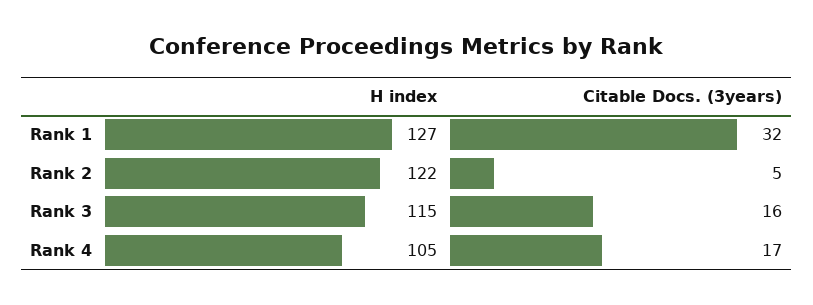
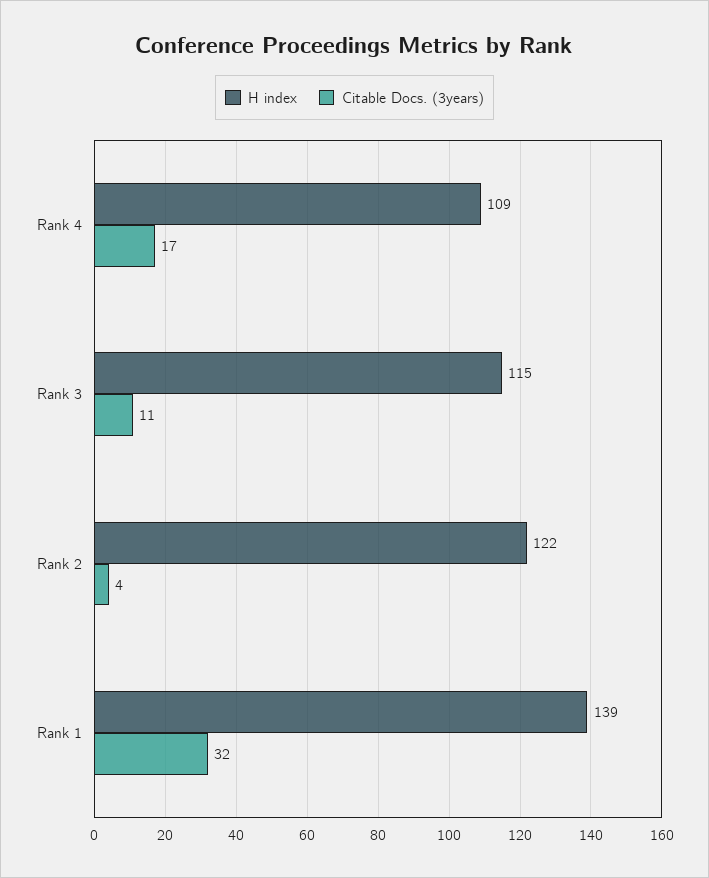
  {
    "H index": {
-     "Rank 1": 127,
+     "Rank 1": 139,
      "Rank 2": 122,
      "Rank 3": 115,
-     "Rank 4": 105
+     "Rank 4": 109
    },
    "Citable Docs. (3years)": {
      "Rank 1": 32,
-     "Rank 2": 5,
+     "Rank 2": 4,
-     "Rank 3": 16,
+     "Rank 3": 11,
      "Rank 4": 17
    }
  }

